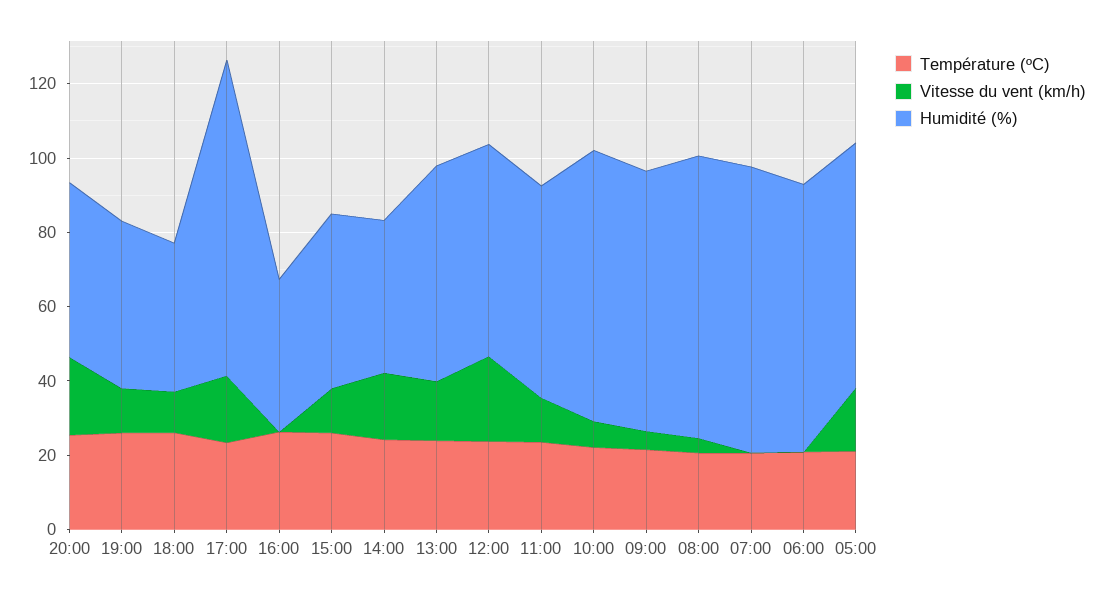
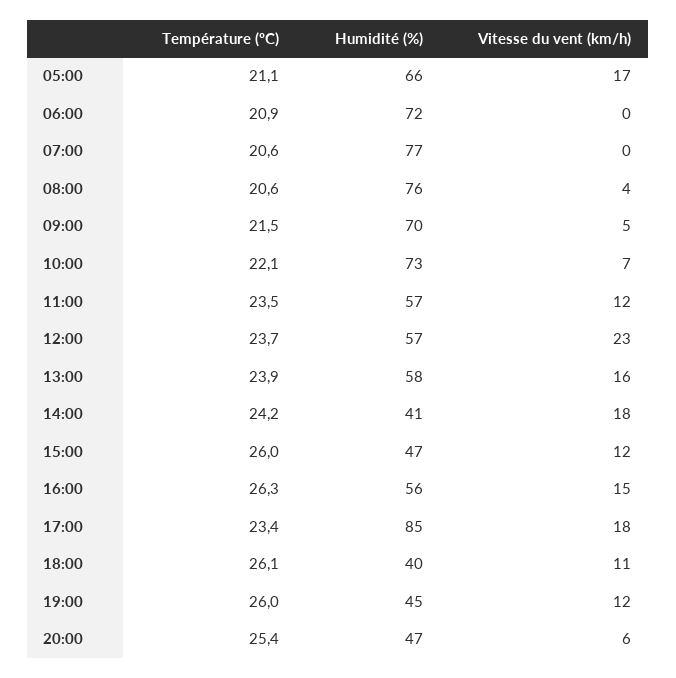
  {
    "Température (ºC)": {
      "20:00": 25.4,
      "19:00": 26,
      "18:00": 26.1,
      "17:00": 23.4,
      "16:00": 26.3,
      "15:00": 26,
      "14:00": 24.2,
      "13:00": 23.9,
      "12:00": 23.7,
      "11:00": 23.5,
      "10:00": 22.1,
      "09:00": 21.5,
      "08:00": 20.6,
      "07:00": 20.6,
      "06:00": 20.9,
      "05:00": 21.1
    },
    "Vitesse du vent (km/h)": {
-     "20:00": 20,
+     "20:00": 6,
      "19:00": 12,
      "18:00": 11,
      "17:00": 18,
-     "16:00": 0,
+     "16:00": 15,
      "15:00": 12,
      "14:00": 18,
      "13:00": 16,
      "12:00": 23,
      "11:00": 12,
      "10:00": 7,
      "09:00": 5,
      "08:00": 4,
      "07:00": 0,
      "06:00": 0,
      "05:00": 17
    },
    "Humidité (%)": {
      "20:00": 47,
      "19:00": 45,
      "18:00": 40,
      "17:00": 85,
-     "16:00": 40,
+     "16:00": 56,
      "15:00": 47,
      "14:00": 41,
      "13:00": 58,
      "12:00": 57,
      "11:00": 57,
      "10:00": 73,
      "09:00": 70,
      "08:00": 76,
      "07:00": 77,
      "06:00": 72,
      "05:00": 66
    }
  }

